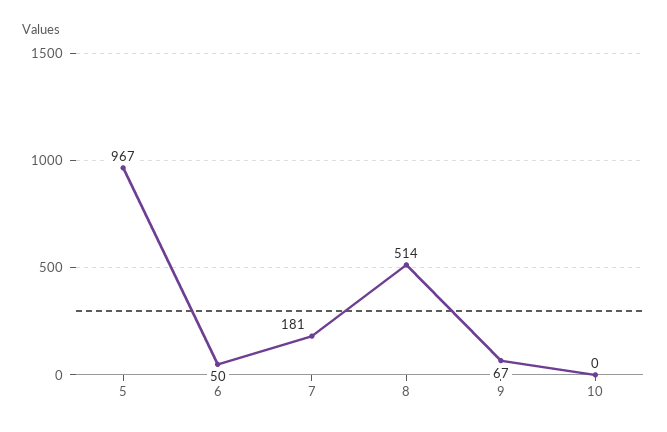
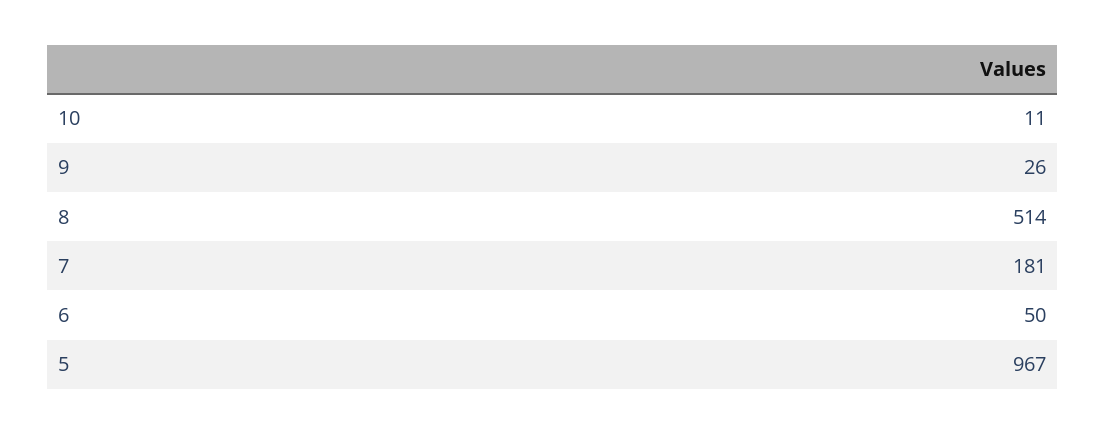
  {
    "5": 967,
    "6": 50,
    "7": 181,
    "8": 514,
-   "9": 67,
+   "9": 26,
-   "10": 0
+   "10": 11
  }

